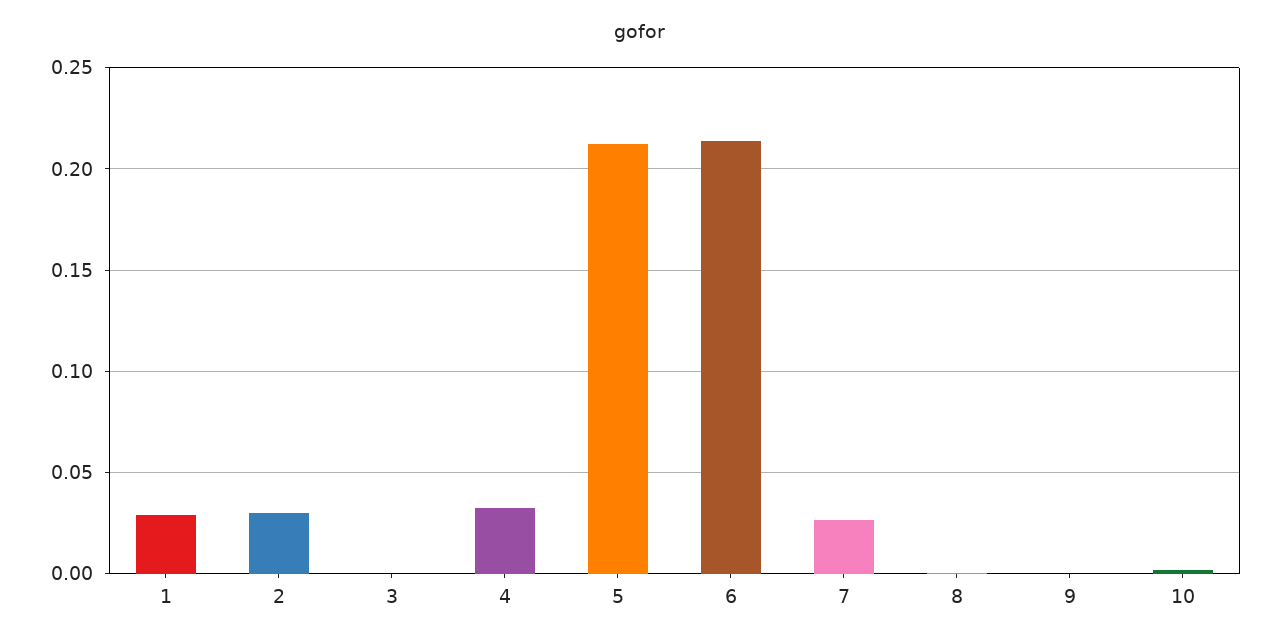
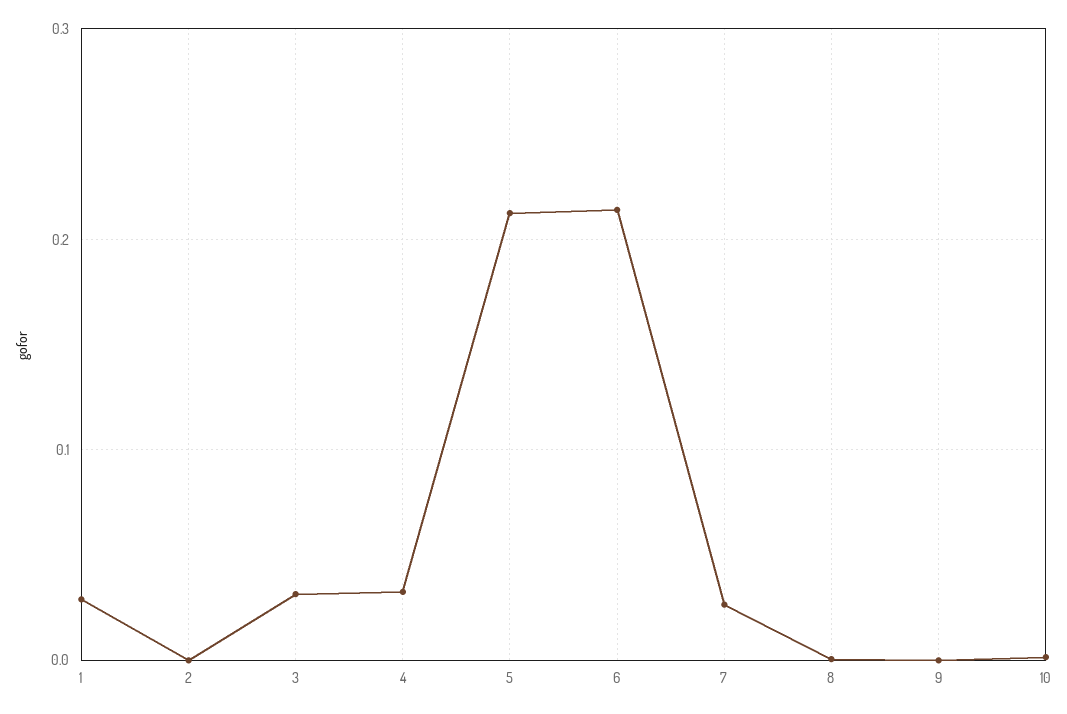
  {
    "1": 0.03,
-   "2": 0.03,
+   "2": 0,
-   "3": 0,
+   "3": 0.03,
    "4": 0.035,
    "5": 0.215,
    "6": 0.215,
    "7": 0.025,
    "8": 0,
    "9": 0,
    "10": 0
  }

